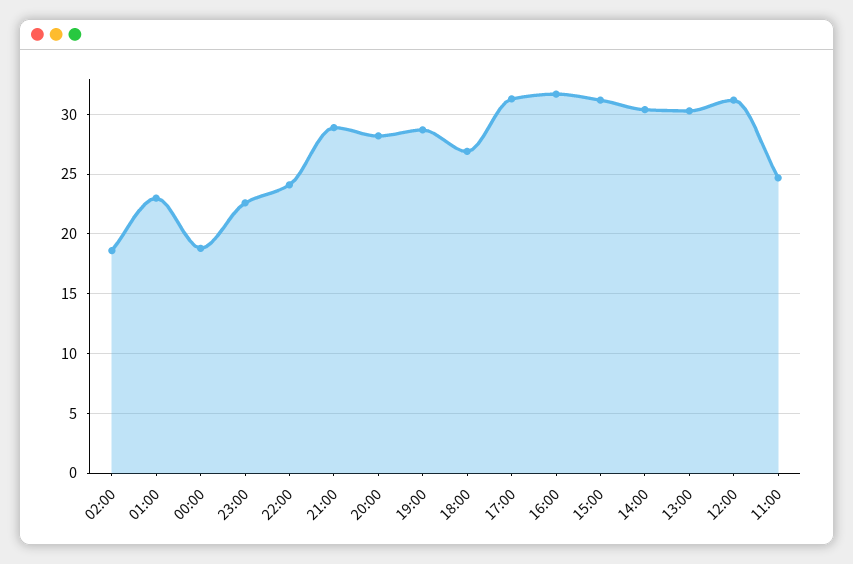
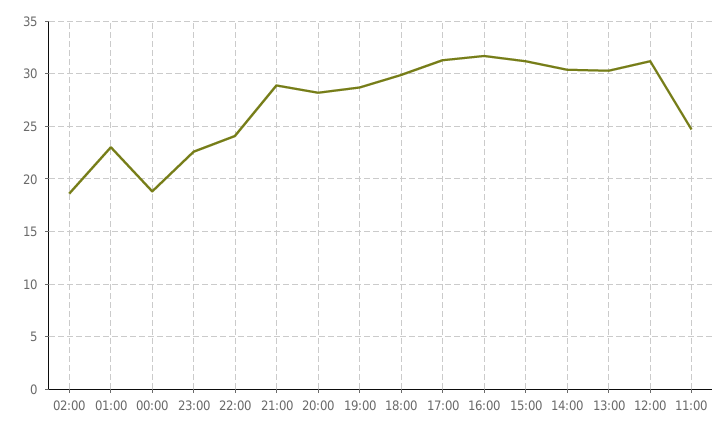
  {
    "02:00": 19,
    "01:00": 23,
    "00:00": 19,
    "23:00": 23,
    "22:00": 24,
    "21:00": 29,
    "20:00": 28,
    "19:00": 29,
-   "18:00": 27,
+   "18:00": 30,
    "17:00": 31,
    "16:00": 32,
    "15:00": 31,
    "14:00": 30,
    "13:00": 30,
    "12:00": 31,
    "11:00": 25
  }

